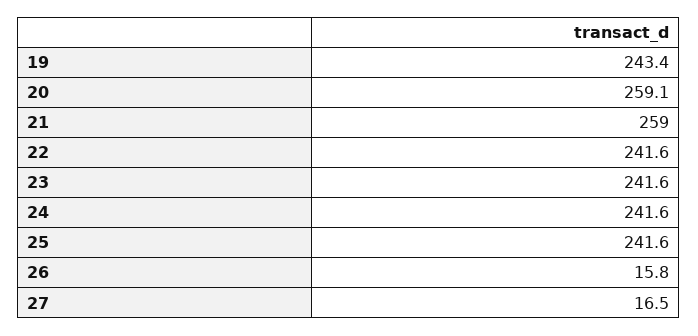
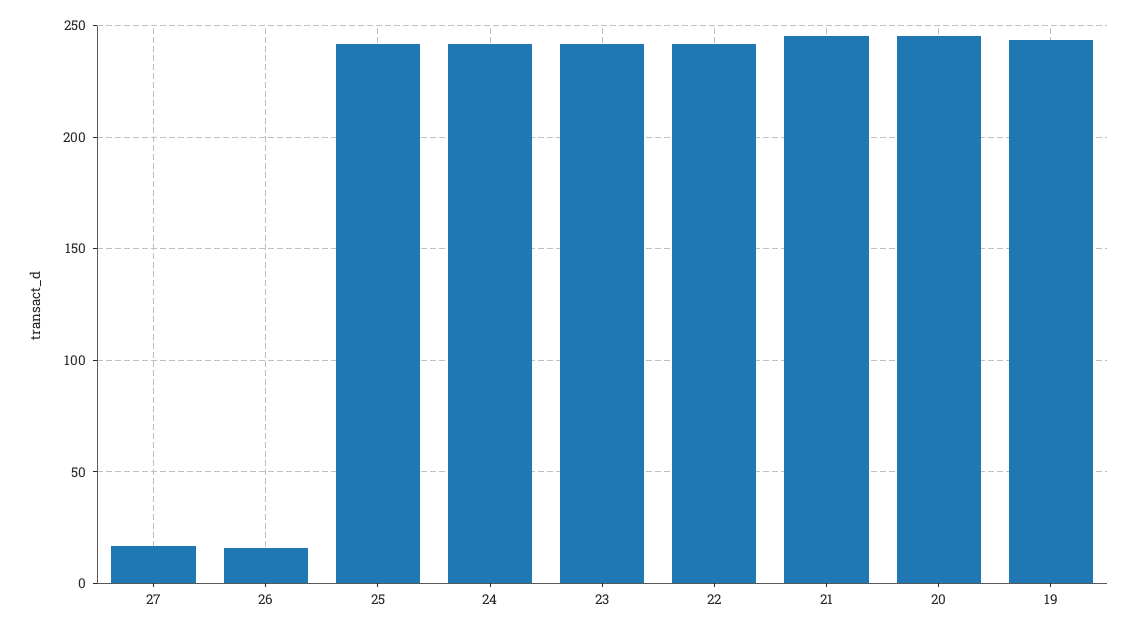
  {
    "19": 243.4,
-   "20": 259.1,
+   "20": 245,
-   "21": 259,
+   "21": 245,
    "22": 241.6,
    "23": 241.6,
    "24": 241.6,
    "25": 241.6,
    "26": 15.8,
    "27": 16.5
  }

